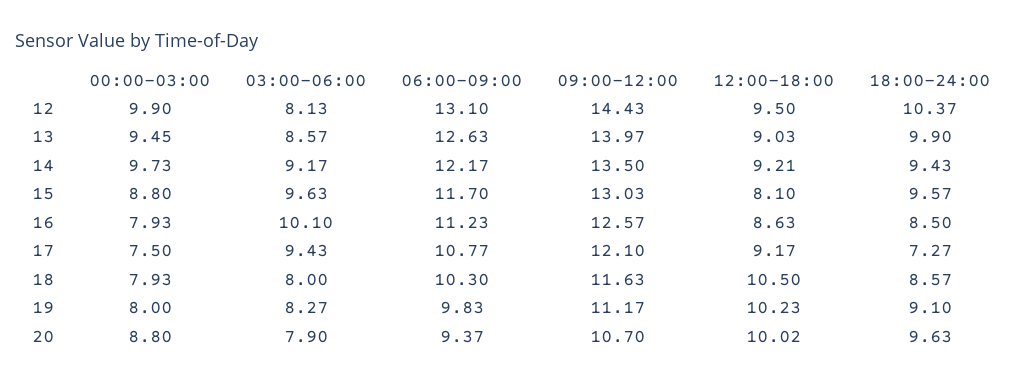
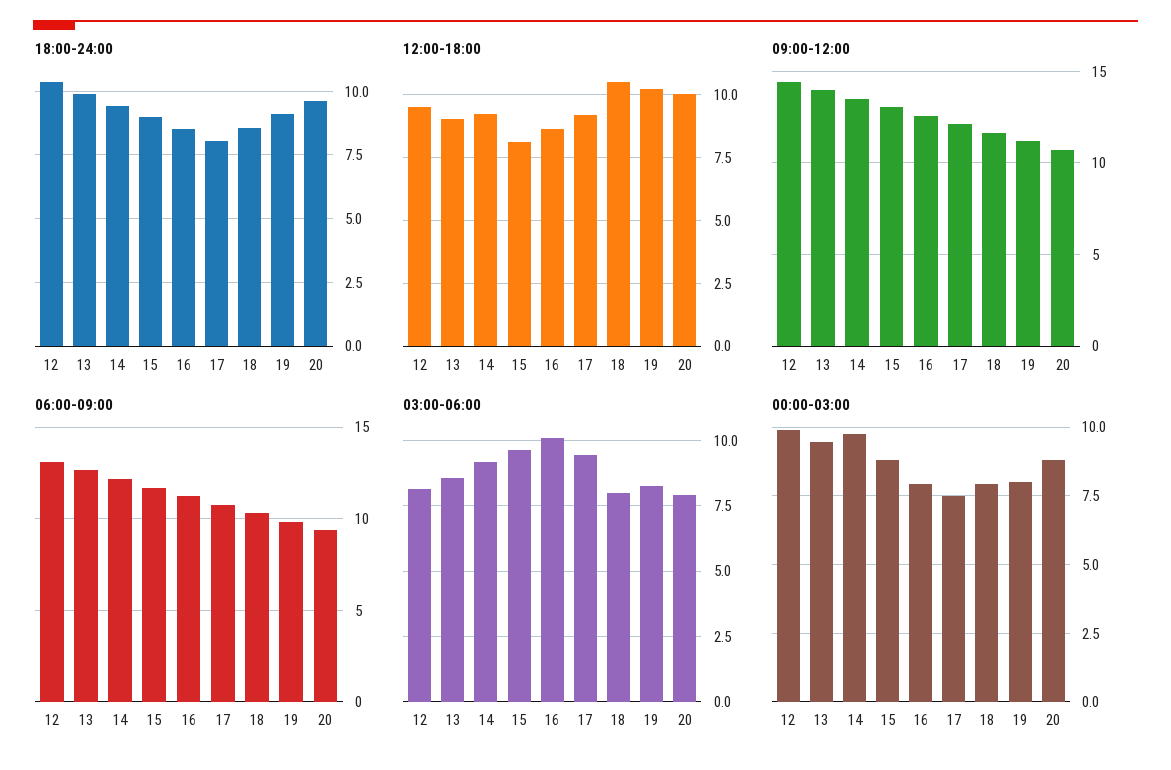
  {
    "00:00-03:00": {
      "12": 9.9,
      "13": 9.45,
      "14": 9.73,
      "15": 8.8,
      "16": 7.93,
      "17": 7.5,
      "18": 7.93,
      "19": 8,
      "20": 8.8
    },
    "03:00-06:00": {
      "12": 8.13,
      "13": 8.57,
      "14": 9.17,
      "15": 9.63,
      "16": 10.1,
      "17": 9.43,
      "18": 8,
      "19": 8.27,
      "20": 7.9
    },
    "06:00-09:00": {
      "12": 13.1,
      "13": 12.63,
      "14": 12.17,
      "15": 11.7,
      "16": 11.23,
      "17": 10.77,
      "18": 10.3,
      "19": 9.83,
      "20": 9.37
    },
    "09:00-12:00": {
      "12": 14.43,
      "13": 13.97,
      "14": 13.5,
      "15": 13.03,
      "16": 12.57,
      "17": 12.1,
      "18": 11.63,
      "19": 11.17,
      "20": 10.7
    },
    "12:00-18:00": {
      "12": 9.5,
      "13": 9.03,
      "14": 9.21,
      "15": 8.1,
      "16": 8.63,
      "17": 9.17,
      "18": 10.5,
      "19": 10.23,
      "20": 10.02
    },
    "18:00-24:00": {
      "12": 10.37,
      "13": 9.9,
      "14": 9.43,
-     "15": 9.57,
+     "15": 9,
      "16": 8.5,
-     "17": 7.27,
+     "17": 8,
      "18": 8.57,
      "19": 9.1,
      "20": 9.63
    }
  }

